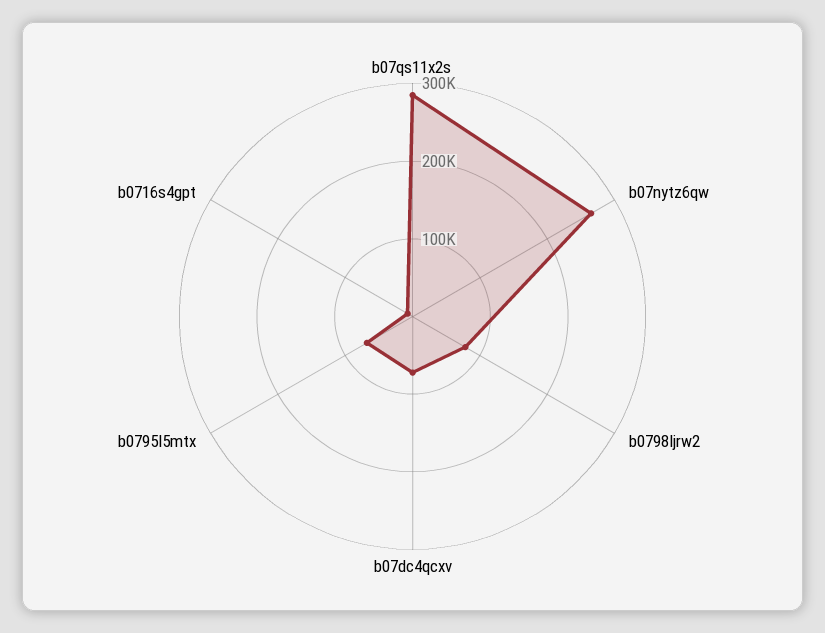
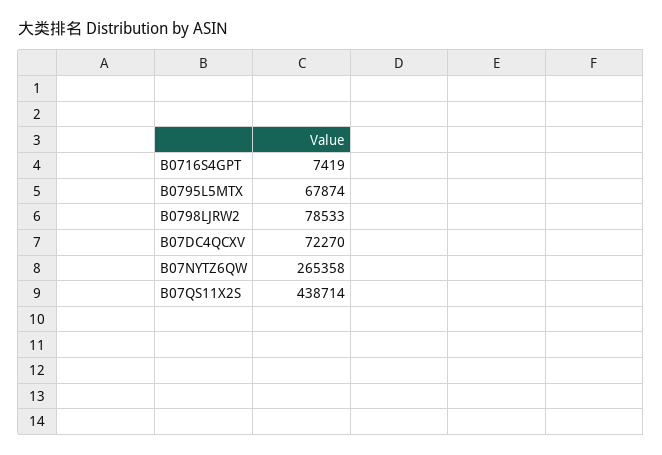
  {
-   "b07qs11x2s": 280000,
+   "b07qs11x2s": 438714,
    "b07nytz6qw": 265358,
    "b0798ljrw2": 78533,
    "b07dc4qcxv": 72270,
    "b0795l5mtx": 67874,
    "b0716s4gpt": 7419
  }

